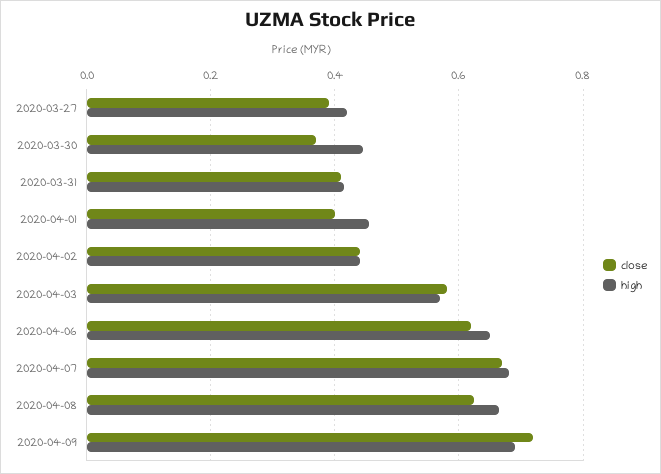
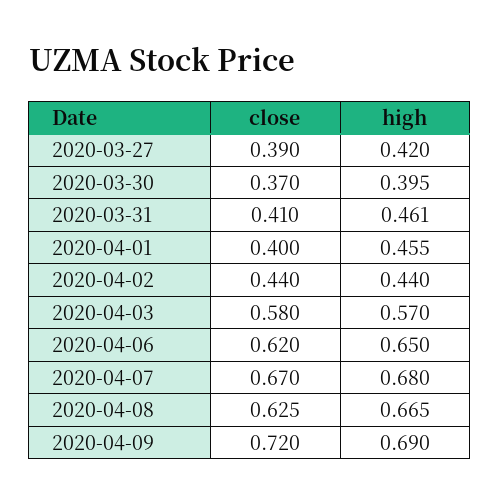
  {
    "close": {
      "2020-03-27": 0.39,
      "2020-03-30": 0.37,
      "2020-03-31": 0.41,
      "2020-04-01": 0.4,
      "2020-04-02": 0.44,
      "2020-04-03": 0.58,
      "2020-04-06": 0.62,
      "2020-04-07": 0.67,
      "2020-04-08": 0.625,
      "2020-04-09": 0.72
    },
    "high": {
      "2020-03-27": 0.42,
-     "2020-03-30": 0.44,
+     "2020-03-30": 0.395,
-     "2020-03-31": 0.42,
+     "2020-03-31": 0.461,
      "2020-04-01": 0.455,
      "2020-04-02": 0.44,
      "2020-04-03": 0.57,
      "2020-04-06": 0.65,
      "2020-04-07": 0.68,
      "2020-04-08": 0.665,
      "2020-04-09": 0.69
    }
  }

